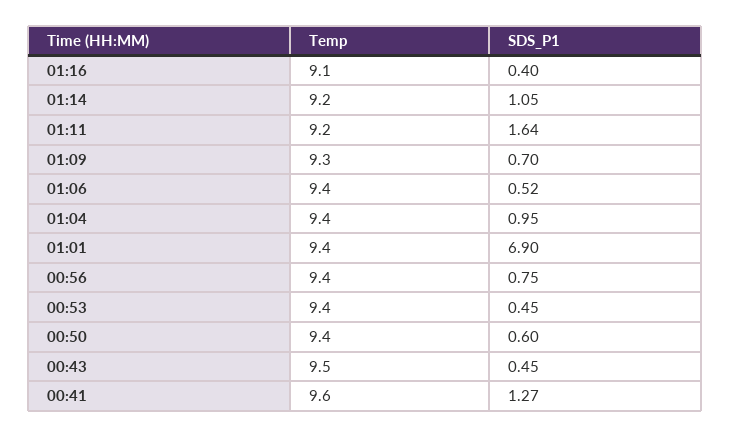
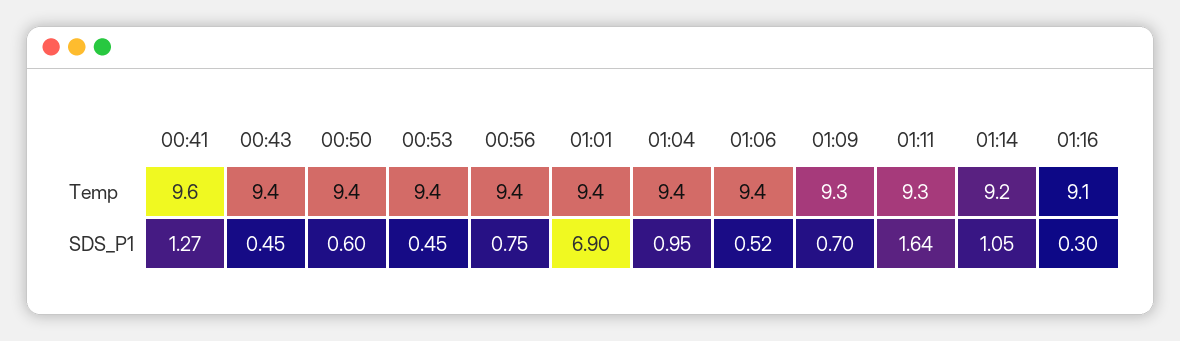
  {
    "Temp": {
      "01:16": 9.1,
      "01:14": 9.2,
-     "01:11": 9.2,
+     "01:11": 9.3,
      "01:09": 9.3,
      "01:06": 9.4,
      "01:04": 9.4,
      "01:01": 9.4,
      "00:56": 9.4,
      "00:53": 9.4,
      "00:50": 9.4,
-     "00:43": 9.5,
+     "00:43": 9.4,
      "00:41": 9.6
    },
    "SDS_P1": {
-     "01:16": 0.4,
+     "01:16": 0.3,
      "01:14": 1.05,
      "01:11": 1.64,
      "01:09": 0.7,
      "01:06": 0.52,
      "01:04": 0.95,
      "01:01": 6.9,
      "00:56": 0.75,
      "00:53": 0.45,
      "00:50": 0.6,
      "00:43": 0.45,
      "00:41": 1.27
    }
  }

